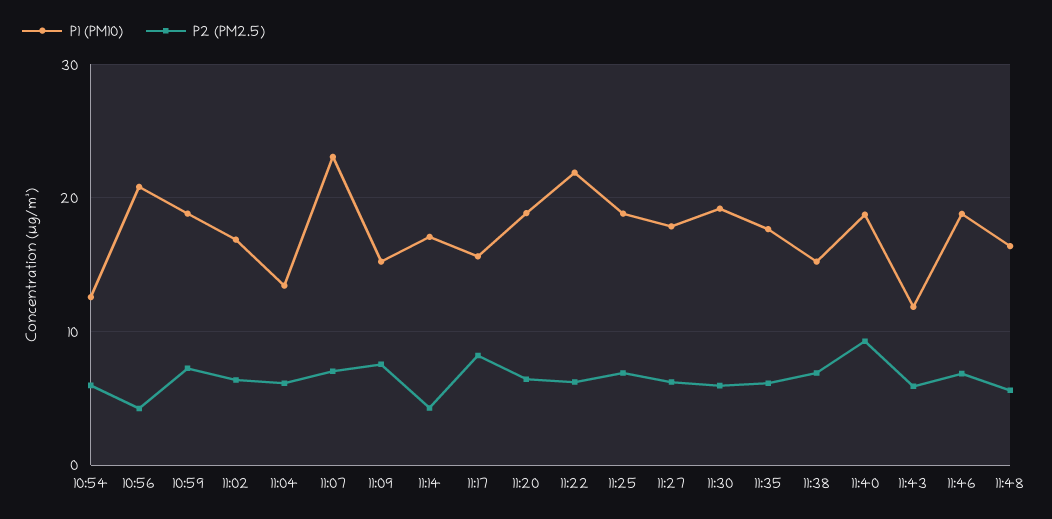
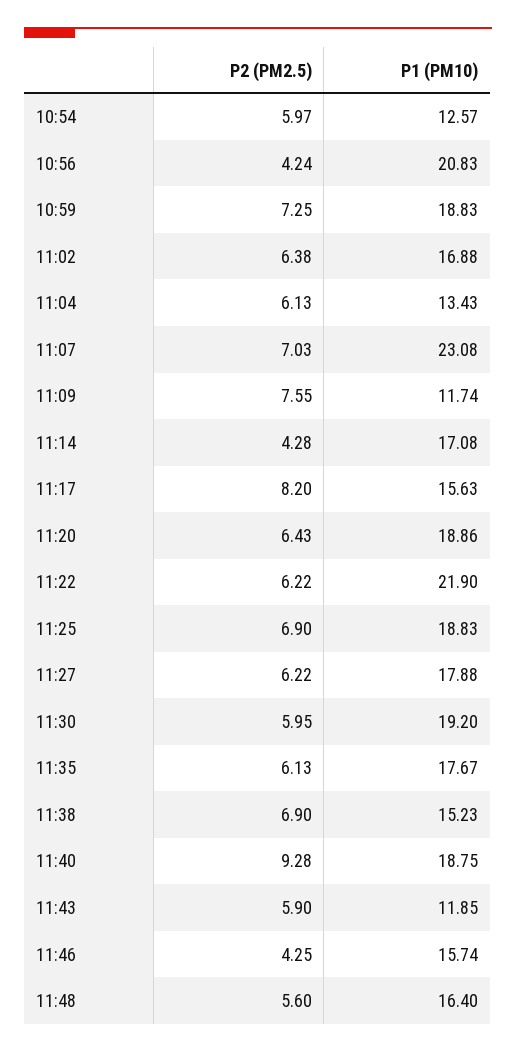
  {
    "P1 (PM10)": {
      "10:54": 12.57,
      "10:56": 20.83,
      "10:59": 18.83,
      "11:02": 16.88,
      "11:04": 13.43,
      "11:07": 23.08,
-     "11:09": 15,
+     "11:09": 11.74,
      "11:14": 17.08,
      "11:17": 15.63,
      "11:20": 18.86,
      "11:22": 21.9,
      "11:25": 18.83,
      "11:27": 17.88,
      "11:30": 19.2,
      "11:35": 17.67,
      "11:38": 15.23,
      "11:40": 18.75,
      "11:43": 11.85,
-     "11:46": 19,
+     "11:46": 15.74,
      "11:48": 16.4
    },
    "P2 (PM2.5)": {
      "10:54": 5.97,
      "10:56": 4.24,
      "10:59": 7.25,
      "11:02": 6.38,
      "11:04": 6.13,
      "11:07": 7.03,
      "11:09": 7.55,
      "11:14": 4.28,
      "11:17": 8.2,
      "11:20": 6.43,
      "11:22": 6.22,
      "11:25": 6.9,
      "11:27": 6.22,
      "11:30": 5.95,
      "11:35": 6.13,
      "11:38": 6.9,
      "11:40": 9.28,
      "11:43": 5.9,
-     "11:46": 7,
+     "11:46": 4.25,
      "11:48": 5.6
    }
  }

